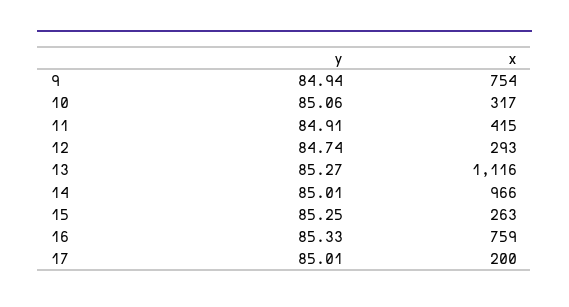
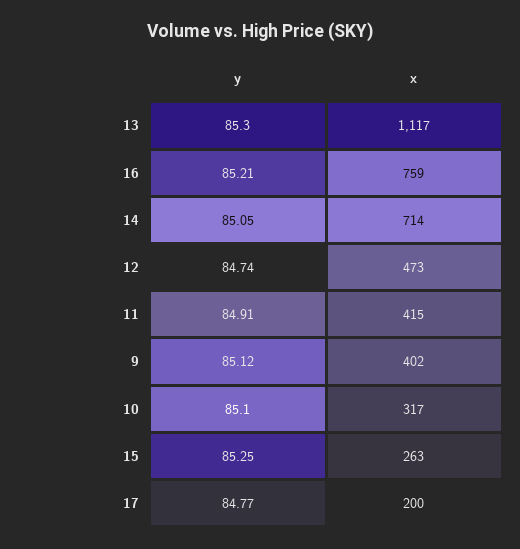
  {
    "y": {
-     "9": 84.94,
+     "9": 85.12,
-     "10": 85.06,
+     "10": 85.1,
      "11": 84.91,
      "12": 84.74,
-     "13": 85.27,
+     "13": 85.3,
-     "14": 85.01,
+     "14": 85.05,
      "15": 85.25,
-     "16": 85.33,
+     "16": 85.21,
-     "17": 85.01
+     "17": 84.77
    },
    "x": {
-     "9": 754,
+     "9": 402,
      "10": 317,
      "11": 415,
-     "12": 293,
+     "12": 473,
-     "13": 1116,
+     "13": 1117,
-     "14": 966,
+     "14": 714,
      "15": 263,
      "16": 759,
      "17": 200
    }
  }

